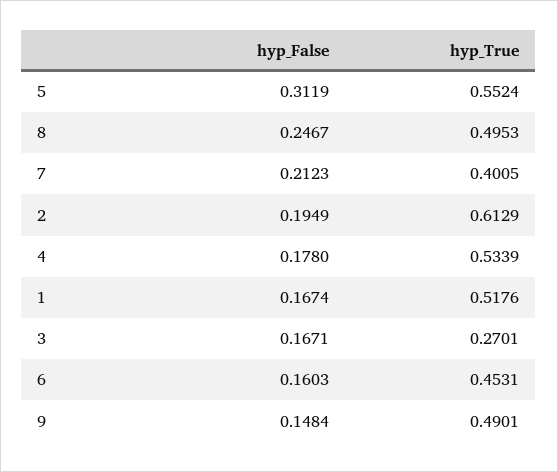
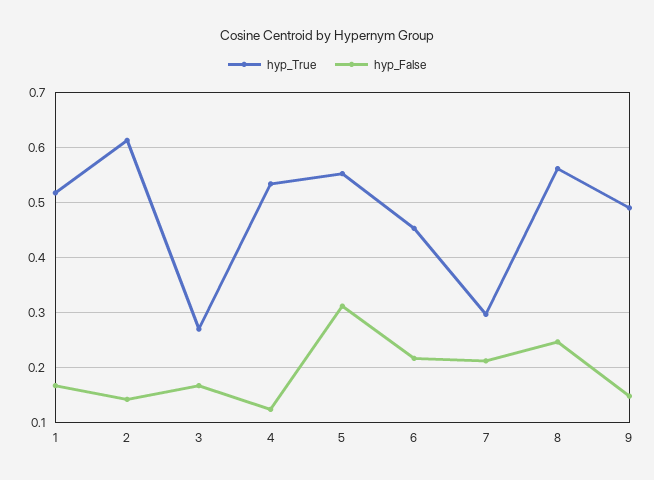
  {
    "hyp_False": {
      "5": 0.3119,
      "8": 0.2467,
      "7": 0.2123,
-     "2": 0.1949,
+     "2": 0.14,
-     "4": 0.178,
+     "4": 0.12,
      "1": 0.1674,
      "3": 0.1671,
-     "6": 0.1603,
+     "6": 0.22,
      "9": 0.1484
    },
    "hyp_True": {
      "5": 0.5524,
-     "8": 0.4953,
+     "8": 0.56,
-     "7": 0.4005,
+     "7": 0.3,
      "2": 0.6129,
      "4": 0.5339,
      "1": 0.5176,
      "3": 0.2701,
      "6": 0.4531,
      "9": 0.4901
    }
  }

